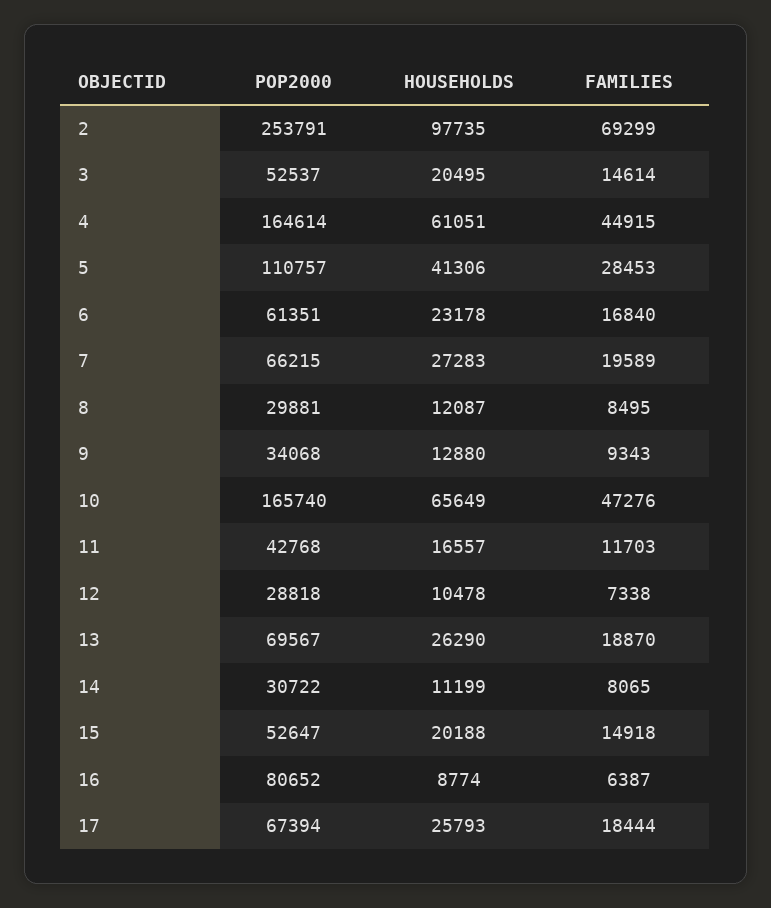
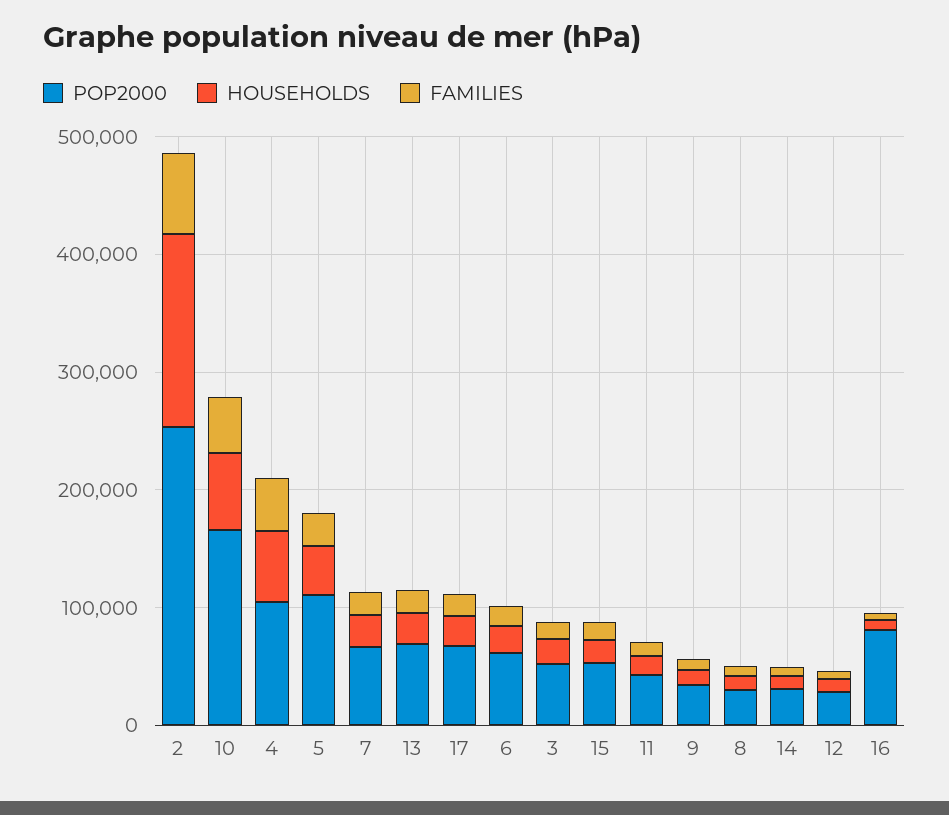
  {
    "POP2000": {
      "2": 253791,
      "3": 52537,
-     "4": 164614,
+     "4": 100000,
      "5": 110757,
      "6": 61351,
      "7": 66215,
      "8": 29881,
      "9": 34068,
      "10": 165740,
      "11": 42768,
      "12": 28818,
      "13": 69567,
      "14": 30722,
      "15": 52647,
      "16": 80652,
      "17": 67394
    },
    "HOUSEHOLDS": {
-     "2": 97735,
+     "2": 160000,
      "3": 20495,
      "4": 61051,
      "5": 41306,
      "6": 23178,
      "7": 27283,
      "8": 12087,
      "9": 12880,
      "10": 65649,
      "11": 16557,
      "12": 10478,
      "13": 26290,
      "14": 11199,
      "15": 20188,
      "16": 8774,
      "17": 25793
    },
    "FAMILIES": {
      "2": 69299,
      "3": 14614,
      "4": 44915,
      "5": 28453,
      "6": 16840,
      "7": 19589,
      "8": 8495,
      "9": 9343,
      "10": 47276,
      "11": 11703,
      "12": 7338,
      "13": 18870,
      "14": 8065,
      "15": 14918,
      "16": 6387,
      "17": 18444
    }
  }

